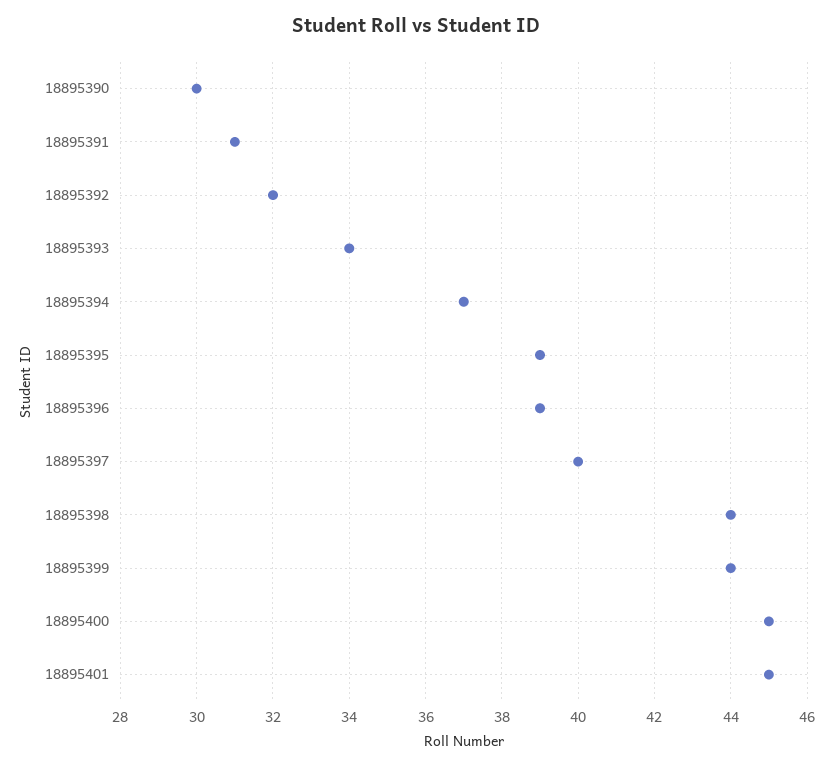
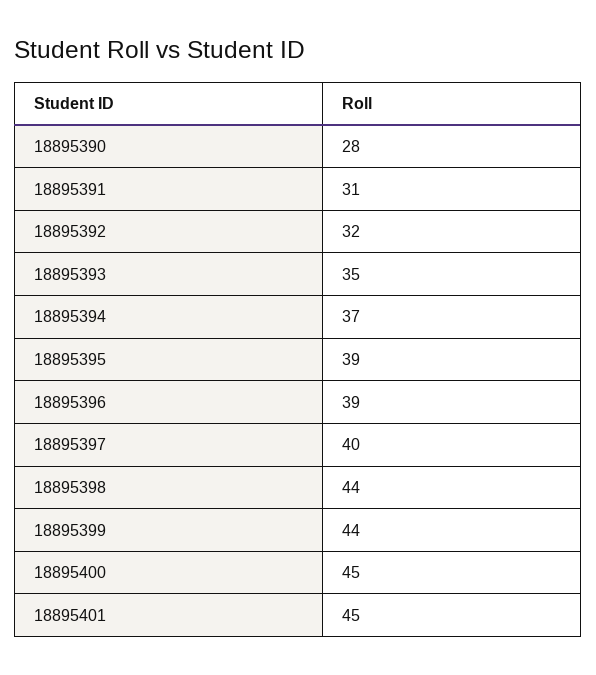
  {
-   "18895390": 30,
+   "18895390": 28,
    "18895391": 31,
    "18895392": 32,
-   "18895393": 34,
+   "18895393": 35,
    "18895394": 37,
    "18895395": 39,
    "18895396": 39,
    "18895397": 40,
    "18895398": 44,
    "18895399": 44,
    "18895400": 45,
    "18895401": 45
  }

